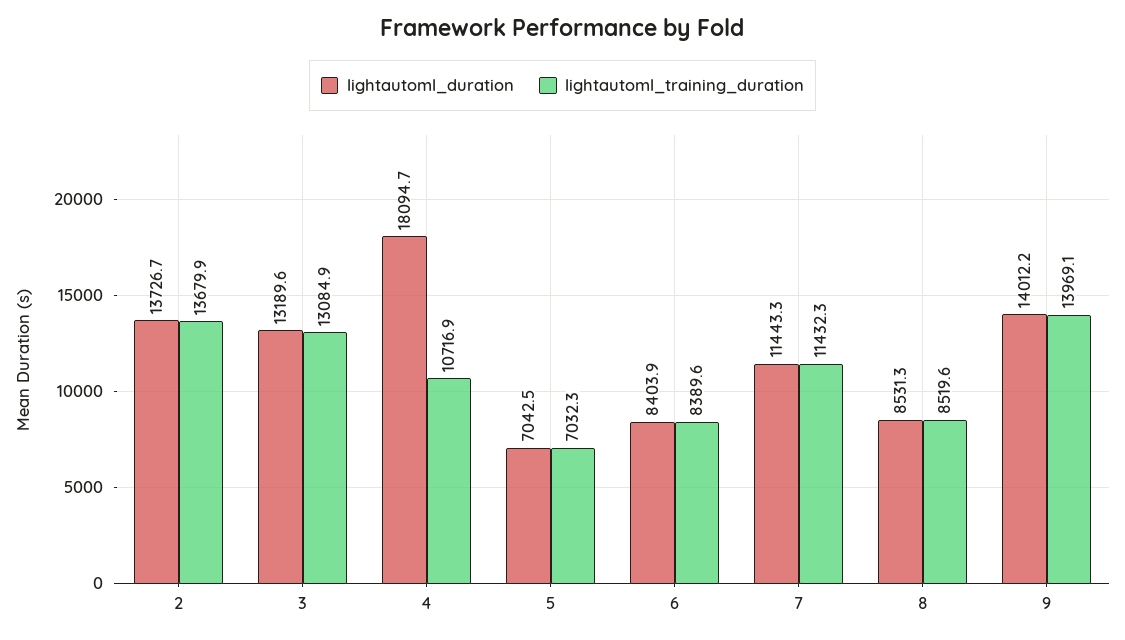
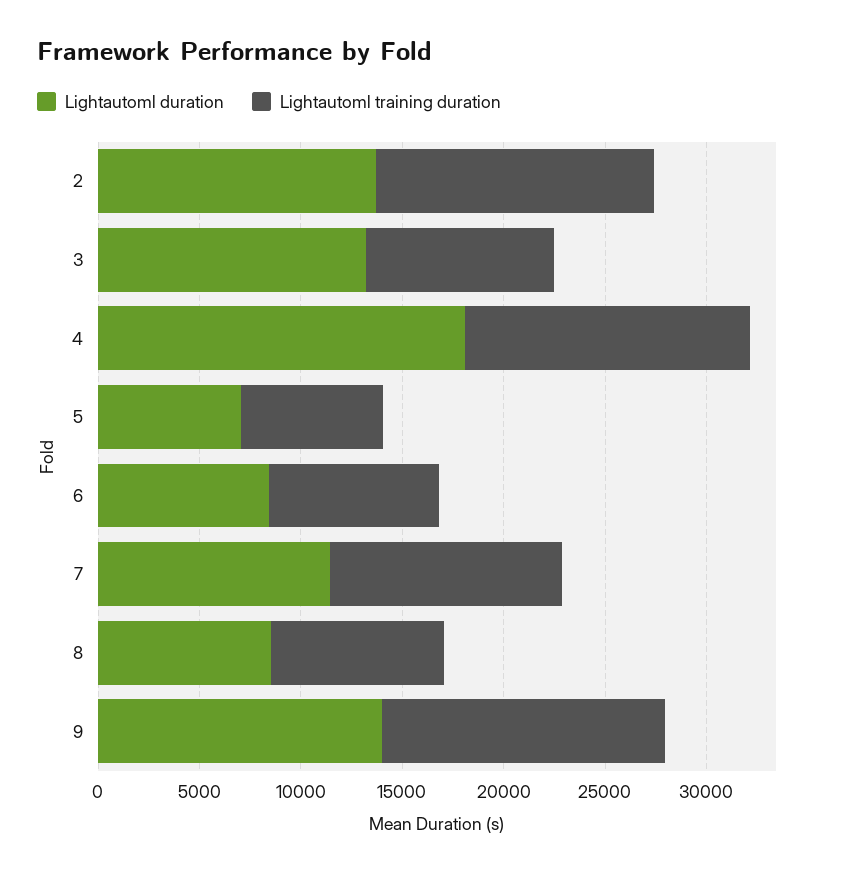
  {
    "lightautoml_duration": {
      "2": 13726.7,
      "3": 13189.6,
      "4": 18094.7,
      "5": 7042.5,
      "6": 8403.9,
      "7": 11443.3,
      "8": 8531.3,
      "9": 14012.2
    },
    "lightautoml_training_duration": {
      "2": 13679.9,
-     "3": 13084.9,
+     "3": 9000,
-     "4": 10716.9,
+     "4": 14000,
      "5": 7032.3,
      "6": 8389.6,
      "7": 11432.3,
      "8": 8519.6,
      "9": 13969.1
    }
  }

